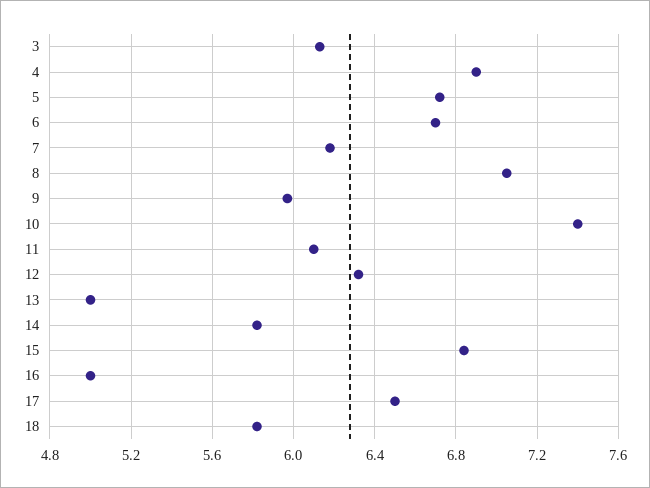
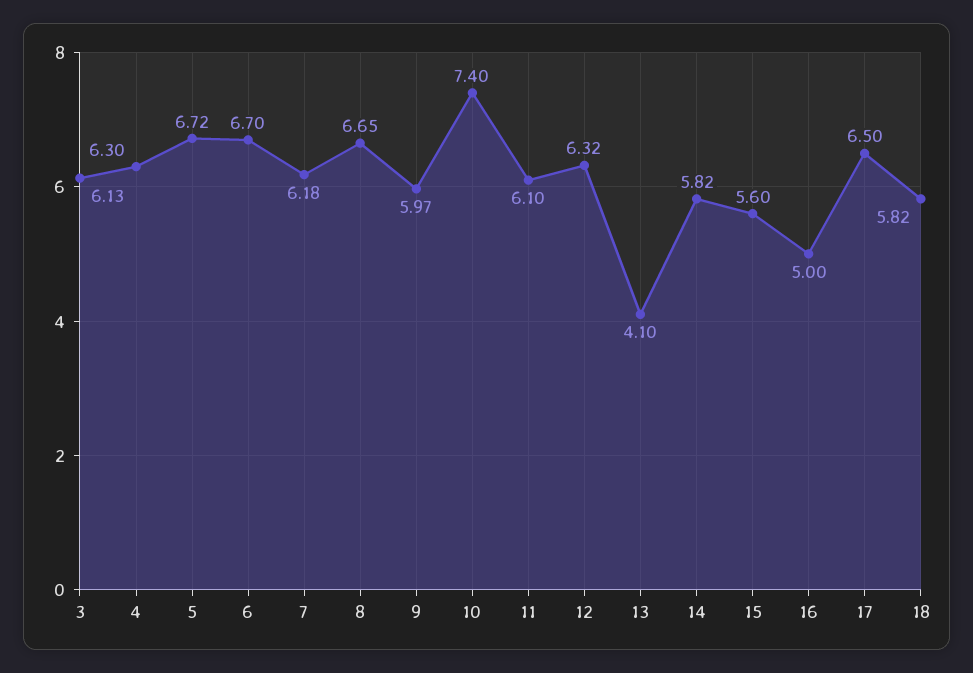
  {
    "3": 6.13,
-   "4": 6.9,
+   "4": 6.3,
    "5": 6.72,
    "6": 6.7,
    "7": 6.18,
-   "8": 7.05,
+   "8": 6.65,
    "9": 5.97,
    "10": 7.4,
    "11": 6.1,
    "12": 6.32,
-   "13": 5,
+   "13": 4.1,
    "14": 5.82,
-   "15": 6.85,
+   "15": 5.6,
    "16": 5,
    "17": 6.5,
    "18": 5.82
  }

